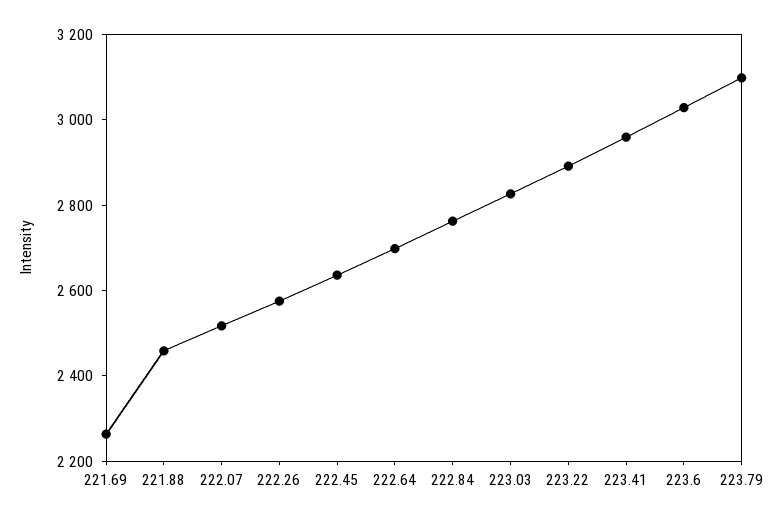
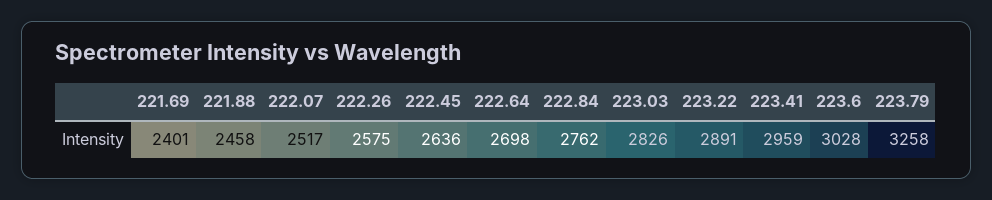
  {
-   "221.69": 2250,
+   "221.69": 2401,
    "221.88": 2458,
    "222.07": 2517,
    "222.26": 2575,
    "222.45": 2636,
    "222.64": 2698,
    "222.84": 2762,
    "223.03": 2826,
    "223.22": 2891,
    "223.41": 2959,
    "223.6": 3028,
-   "223.79": 3100
+   "223.79": 3258
  }

